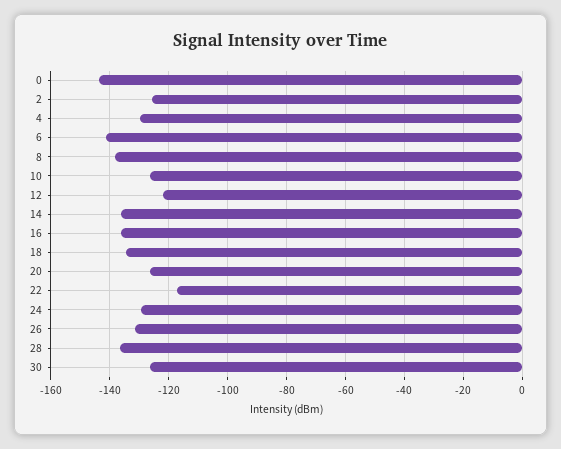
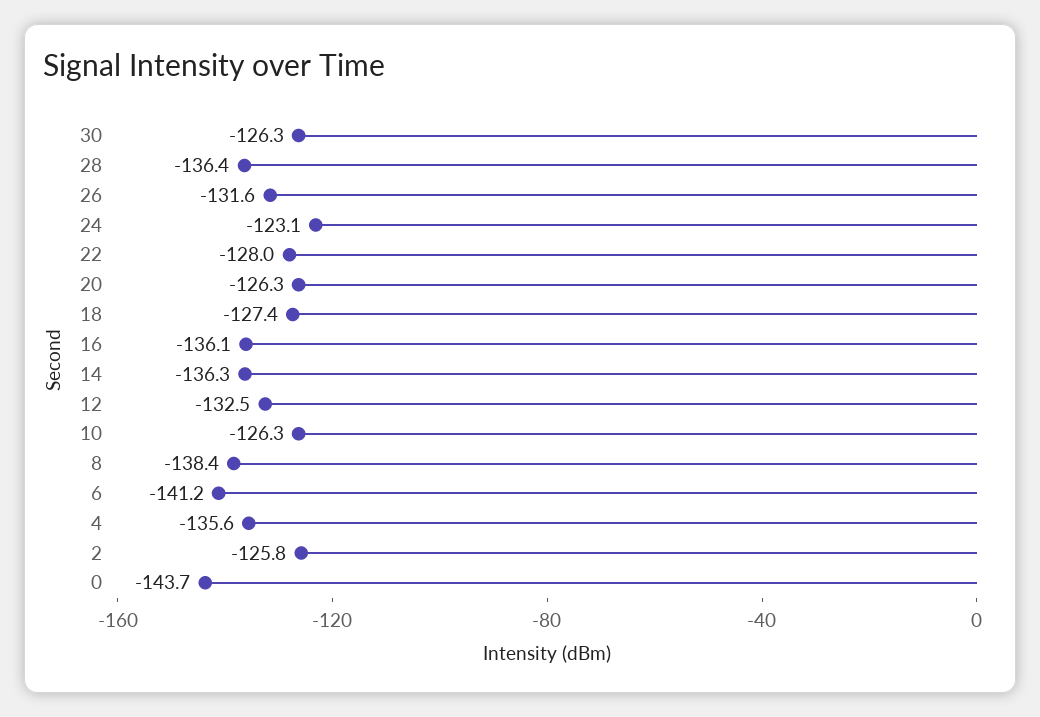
  {
    "0": -143.7,
    "2": -125.8,
-   "4": -130,
+   "4": -135.6,
    "6": -141.2,
    "8": -138.4,
    "10": -126.3,
-   "12": -122.5,
+   "12": -132.5,
    "14": -136.3,
    "16": -136.1,
-   "18": -135,
+   "18": -127.4,
    "20": -126.3,
-   "22": -117.5,
+   "22": -128,
-   "24": -130,
+   "24": -123.1,
    "26": -131.6,
    "28": -136.4,
    "30": -126.3
  }

